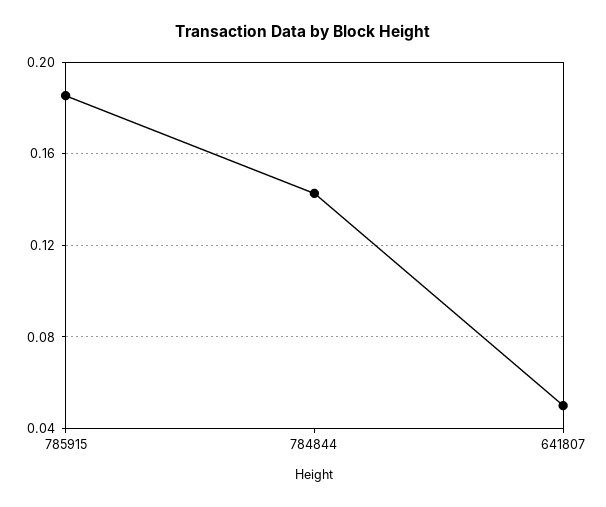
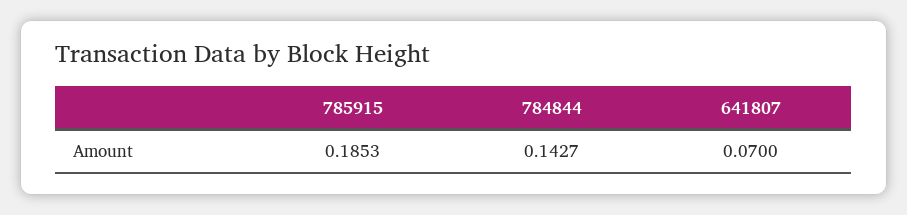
  {
    "785915": 0.1853,
    "784844": 0.1427,
-   "641807": 0.05
+   "641807": 0.07
  }

